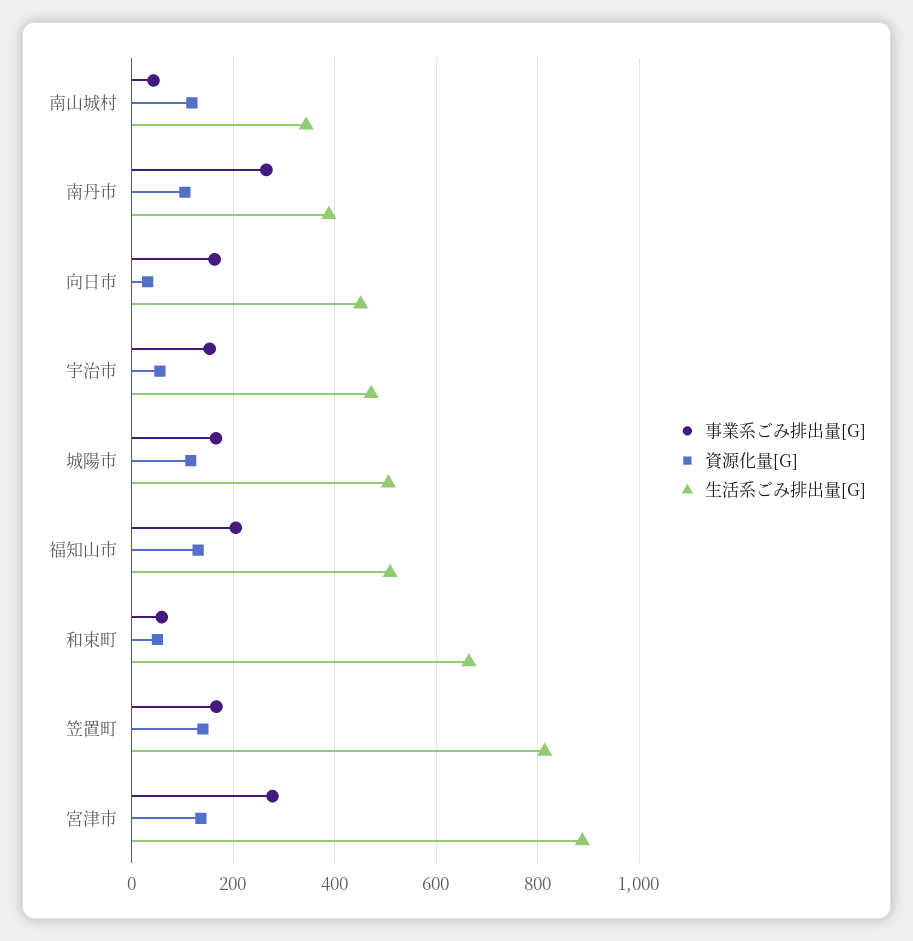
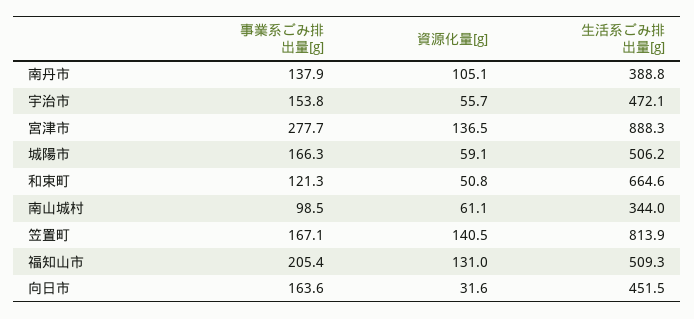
  {
    "事業系ごみ排出量[G]": {
-     "南山城村": 40,
+     "南山城村": 98.5,
-     "南丹市": 260,
+     "南丹市": 137.9,
      "向日市": 163.6,
      "宇治市": 153.8,
      "城陽市": 166.3,
      "福知山市": 205.4,
-     "和束町": 60,
+     "和束町": 121.3,
      "笠置町": 167.1,
      "宮津市": 277.7
    },
    "資源化量[G]": {
-     "南山城村": 120,
+     "南山城村": 61.1,
      "南丹市": 105.1,
      "向日市": 31.6,
      "宇治市": 55.7,
-     "城陽市": 120,
+     "城陽市": 59.1,
      "福知山市": 131,
      "和束町": 50.8,
      "笠置町": 140.5,
      "宮津市": 136.5
    },
    "生活系ごみ排出量[G]": {
      "南山城村": 344,
      "南丹市": 388.8,
      "向日市": 451.5,
      "宇治市": 472.1,
      "城陽市": 506.2,
      "福知山市": 509.3,
      "和束町": 664.6,
      "笠置町": 813.9,
      "宮津市": 888.3
    }
  }

